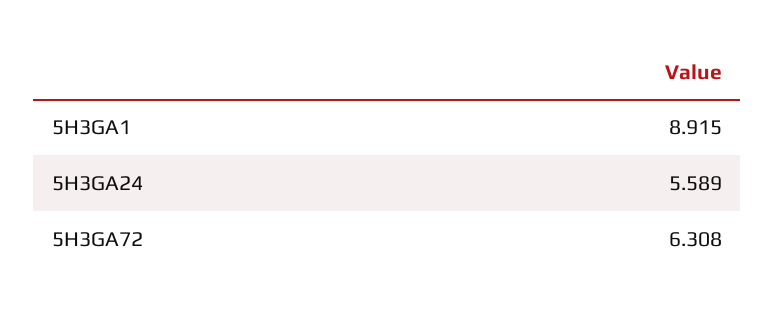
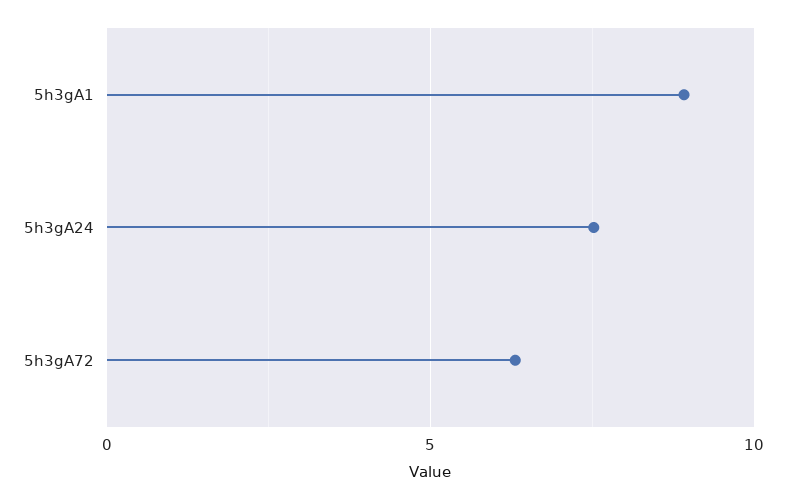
  {
    "5H3GA1": 8.915,
-   "5H3GA24": 5.589,
+   "5H3GA24": 7.5,
    "5H3GA72": 6.308
  }

